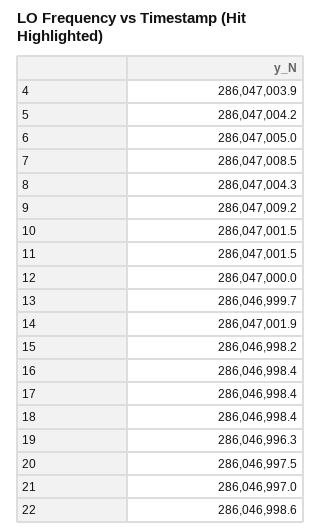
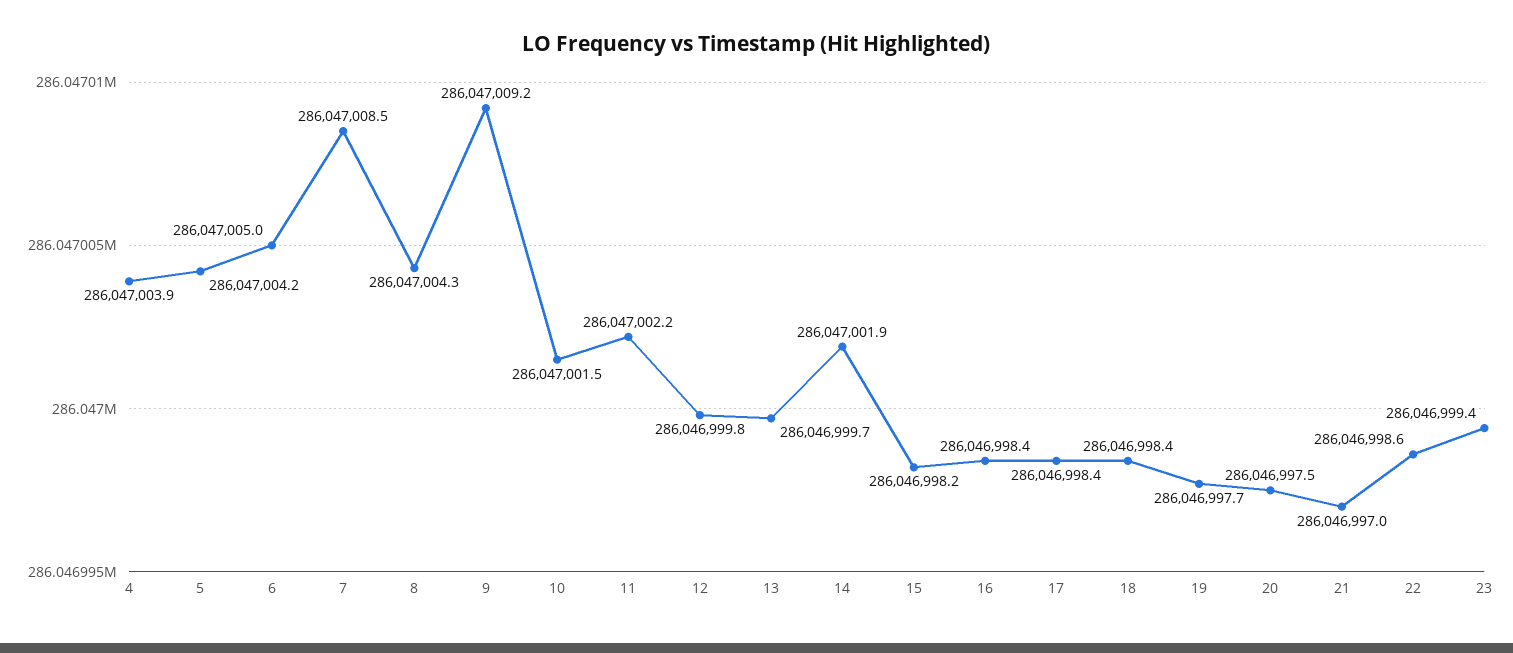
  {
    "4": 286047003.9,
    "5": 286047004.2,
    "6": 286047005,
    "7": 286047008.5,
    "8": 286047004.3,
    "9": 286047009.2,
    "10": 286047001.5,
-   "11": 286047001.5,
+   "11": 286047002.2,
-   "12": 286047000,
+   "12": 286046999.8,
    "13": 286046999.7,
    "14": 286047001.9,
    "15": 286046998.2,
    "16": 286046998.4,
    "17": 286046998.4,
    "18": 286046998.4,
-   "19": 286046996.3,
+   "19": 286046997.7,
    "20": 286046997.5,
    "21": 286046997,
-   "22": 286046998.6
+   "22": 286046998.6,
+   "23": 286046999.4
  }

